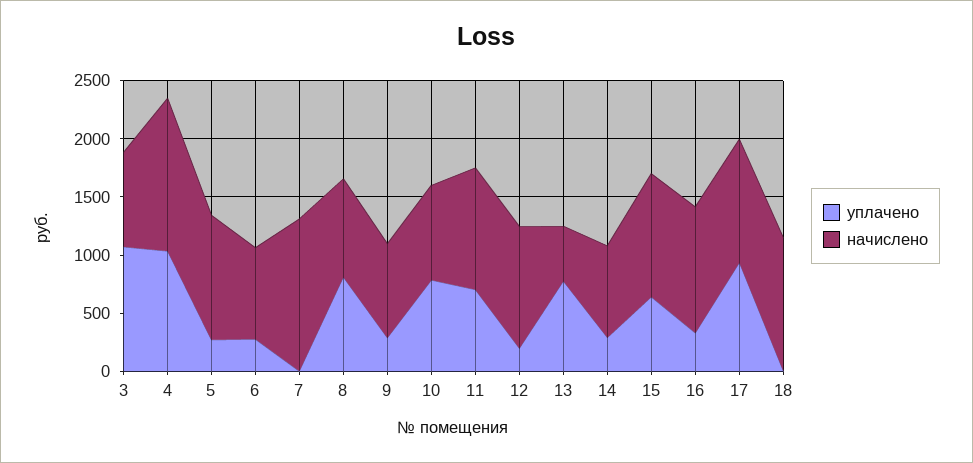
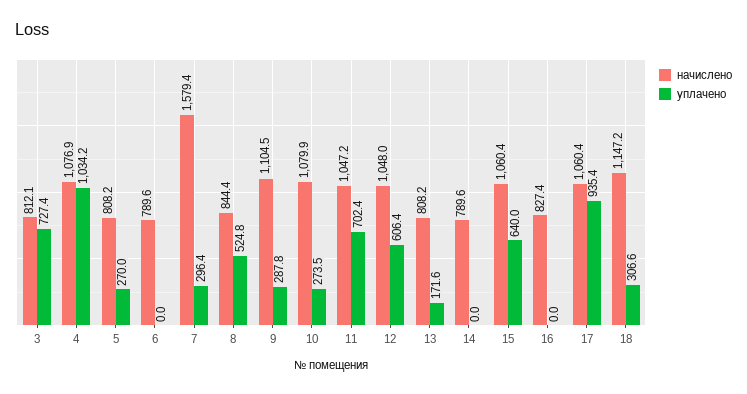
  {
    "уплачено": {
-     "3": 1100,
+     "3": 727.4,
      "4": 1034.2,
      "5": 270,
-     "6": 300,
+     "6": 0,
-     "7": 0,
+     "7": 296.4,
-     "8": 800,
+     "8": 524.8,
      "9": 287.8,
-     "10": 800,
+     "10": 273.5,
      "11": 702.4,
-     "12": 200,
+     "12": 606.4,
-     "13": 800,
+     "13": 171.6,
-     "14": 300,
+     "14": 0,
      "15": 640,
-     "16": 300,
+     "16": 0,
      "17": 935.4,
-     "18": 0
+     "18": 306.6
    },
    "начислено": {
      "3": 812.1,
-     "4": 1300,
+     "4": 1076.9,
-     "5": 1100,
+     "5": 808.2,
      "6": 789.6,
-     "7": 1300,
+     "7": 1579.4,
      "8": 844.4,
-     "9": 800,
+     "9": 1104.5,
-     "10": 800,
+     "10": 1079.9,
      "11": 1047.2,
      "12": 1048,
-     "13": 500,
+     "13": 808.2,
      "14": 789.6,
      "15": 1060.4,
-     "16": 1100,
+     "16": 827.4,
      "17": 1060.4,
      "18": 1147.2
    }
  }

